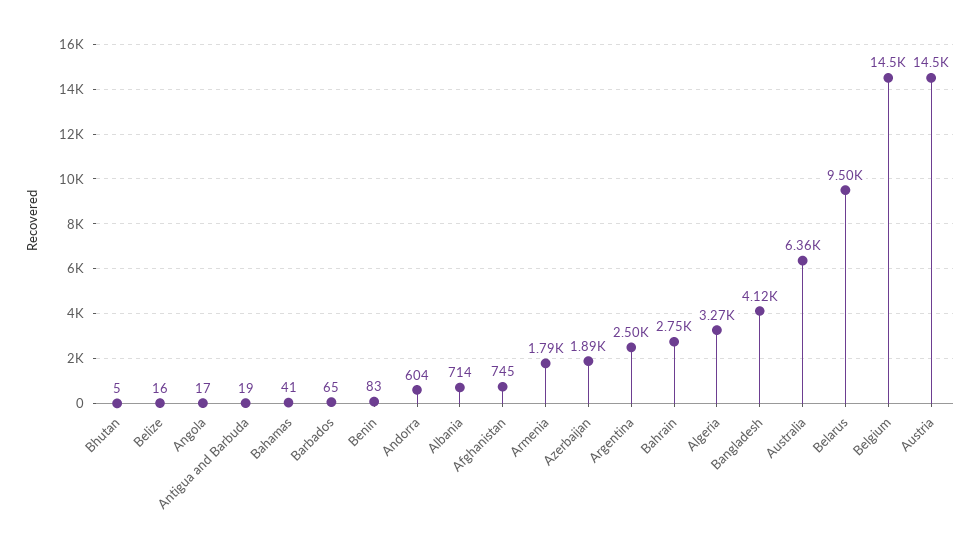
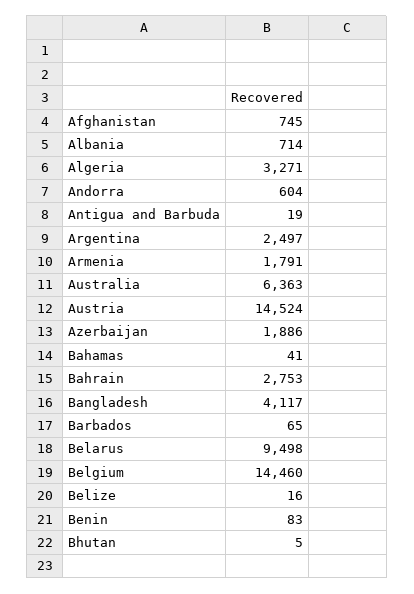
  {
    "Bhutan": 5,
    "Belize": 16,
-   "Angola": 17,
    "Antigua and Barbuda": 19,
    "Bahamas": 41,
    "Barbados": 65,
    "Benin": 83,
    "Andorra": 604,
    "Albania": 714,
    "Afghanistan": 745,
    "Armenia": 1791,
    "Azerbaijan": 1886,
    "Argentina": 2497,
    "Bahrain": 2753,
    "Algeria": 3271,
    "Bangladesh": 4117,
    "Australia": 6363,
    "Belarus": 9498,
    "Belgium": 14460,
    "Austria": 14524
  }

